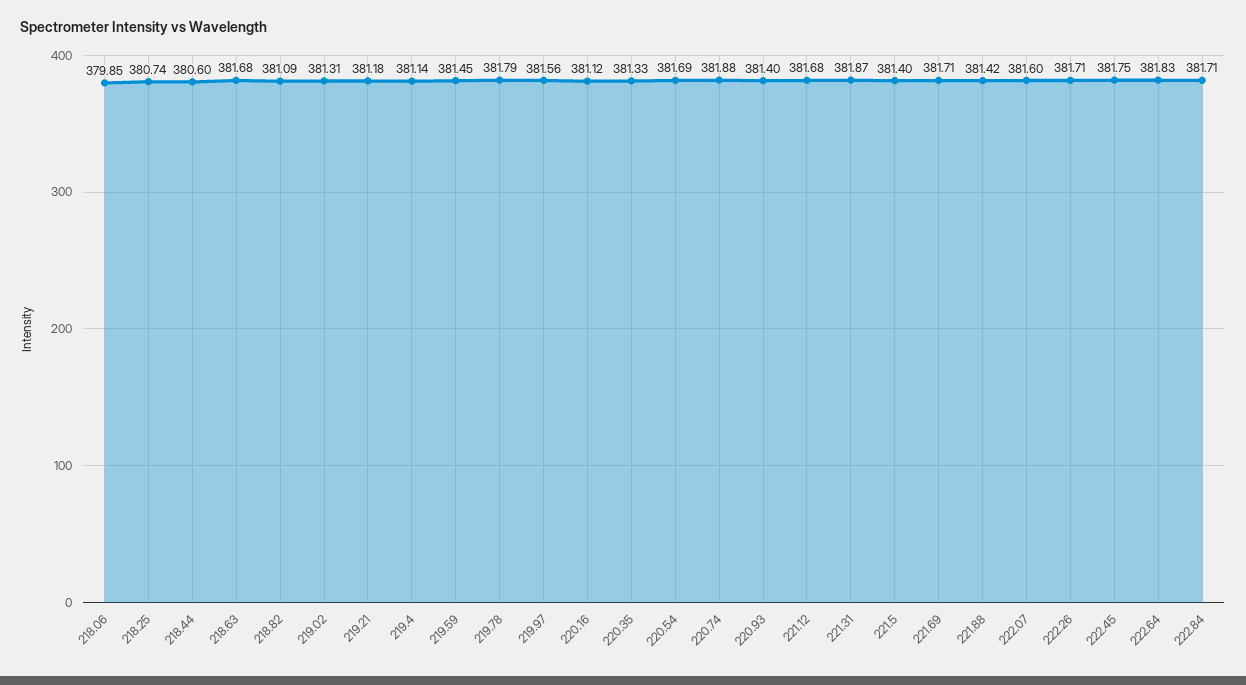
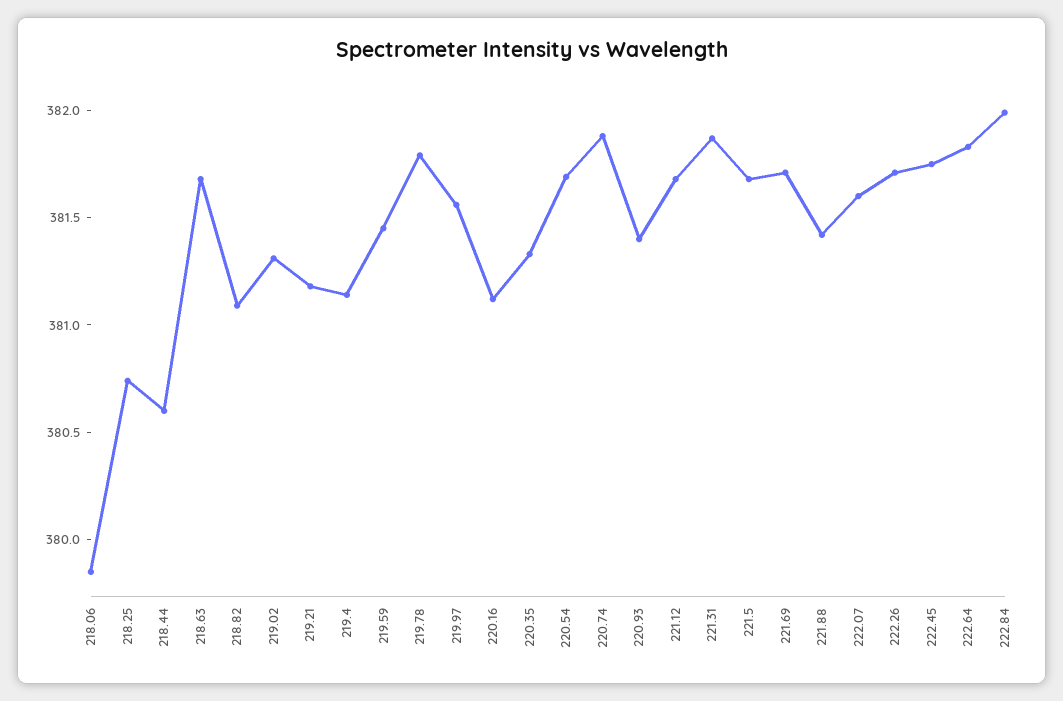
  {
    "218.06": 379.85,
    "218.25": 380.74,
    "218.44": 380.6,
    "218.63": 381.68,
    "218.82": 381.09,
    "219.02": 381.31,
    "219.21": 381.18,
    "219.4": 381.14,
    "219.59": 381.45,
    "219.78": 381.79,
    "219.97": 381.56,
    "220.16": 381.12,
    "220.35": 381.33,
    "220.54": 381.69,
    "220.74": 381.88,
    "220.93": 381.4,
    "221.12": 381.68,
    "221.31": 381.87,
-   "221.5": 381.4,
+   "221.5": 381.7,
    "221.69": 381.71,
    "221.88": 381.42,
    "222.07": 381.6,
    "222.26": 381.71,
    "222.45": 381.75,
    "222.64": 381.83,
-   "222.84": 381.71
+   "222.84": 382
  }

